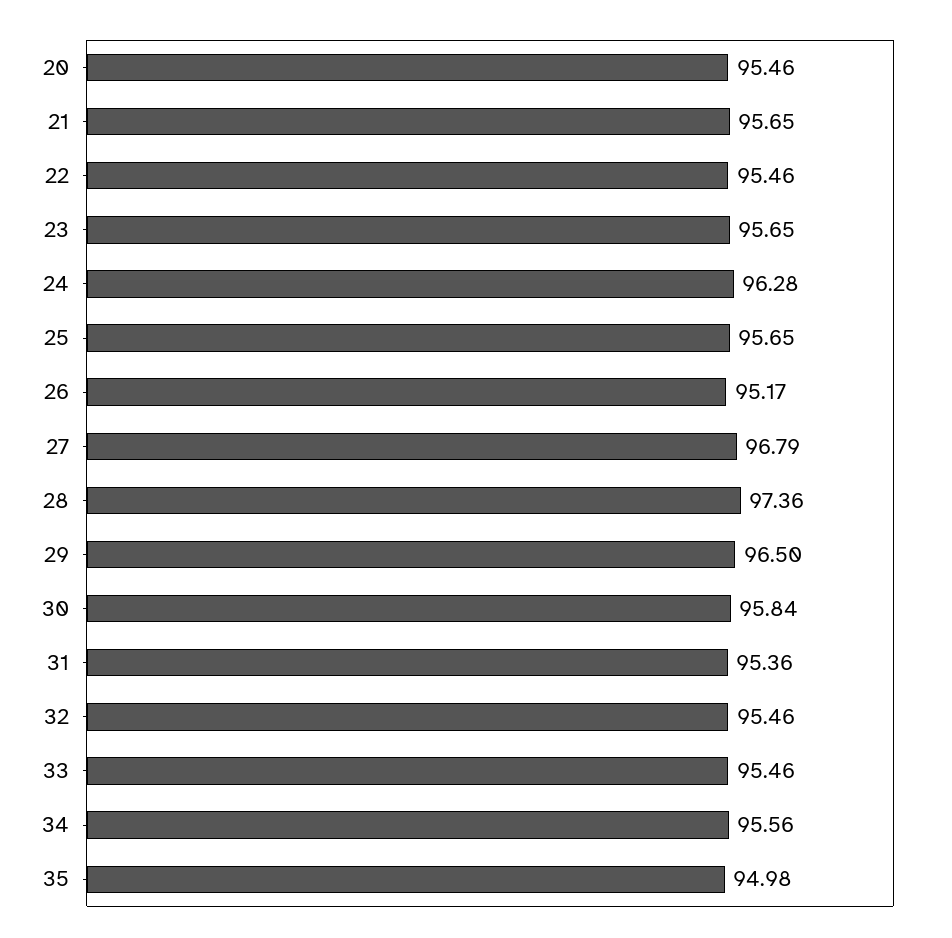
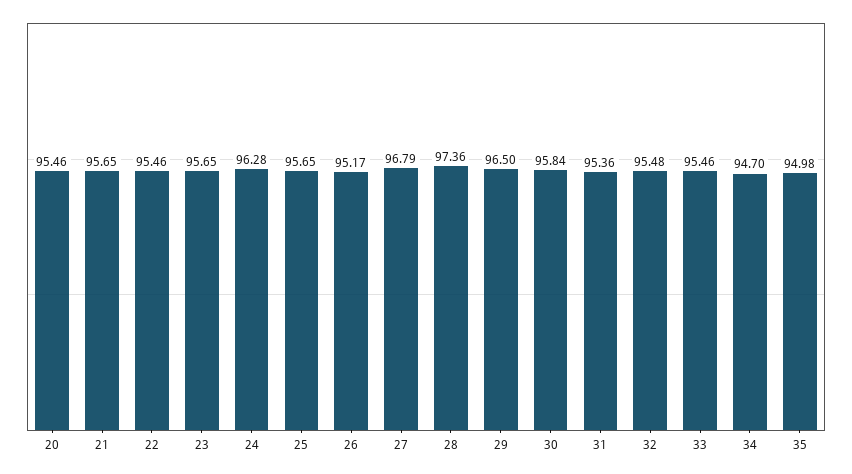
  {
    "20": 95.46,
    "21": 95.65,
    "22": 95.46,
    "23": 95.65,
    "24": 96.28,
    "25": 95.65,
    "26": 95.17,
    "27": 96.79,
    "28": 97.36,
    "29": 96.5,
    "30": 95.84,
    "31": 95.36,
-   "32": 95.46,
+   "32": 95.48,
    "33": 95.46,
-   "34": 95.56,
+   "34": 94.7,
    "35": 94.98
  }

